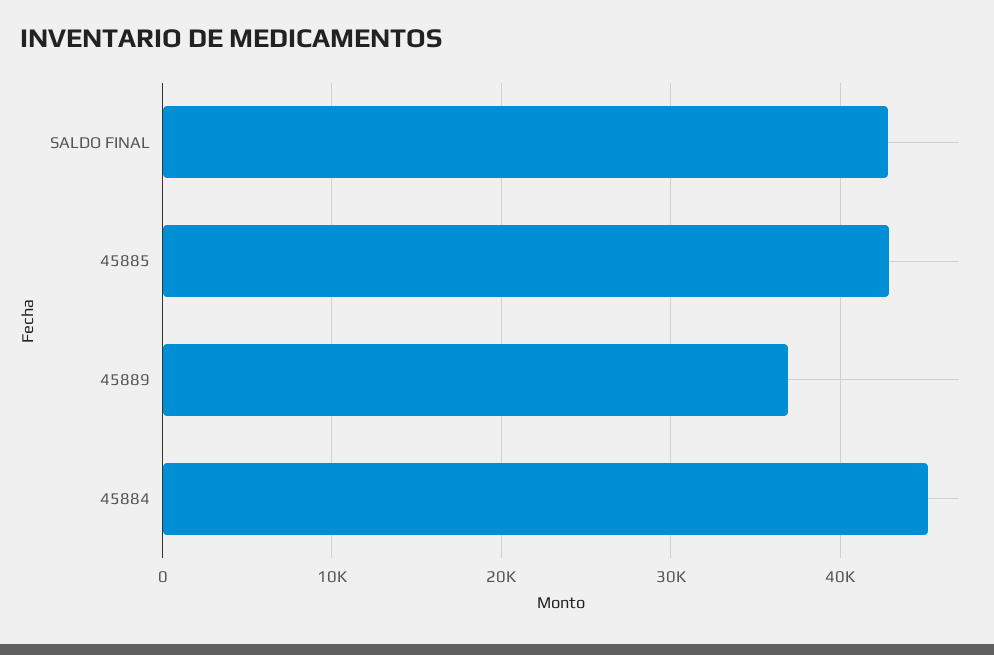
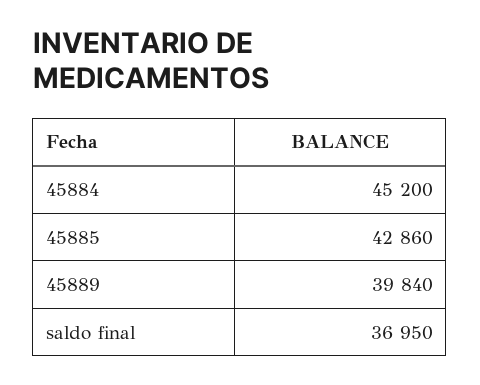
  {
-   "SALDO FINAL": 43000,
+   "SALDO FINAL": 36950,
    "45885": 42860,
-   "45889": 37000,
+   "45889": 39840,
    "45884": 45200
  }

